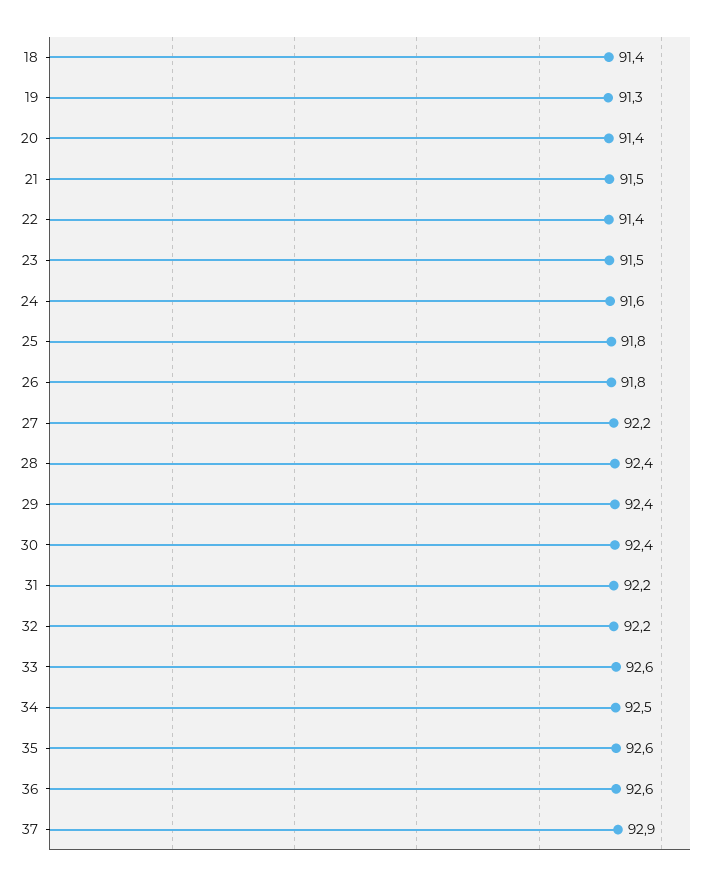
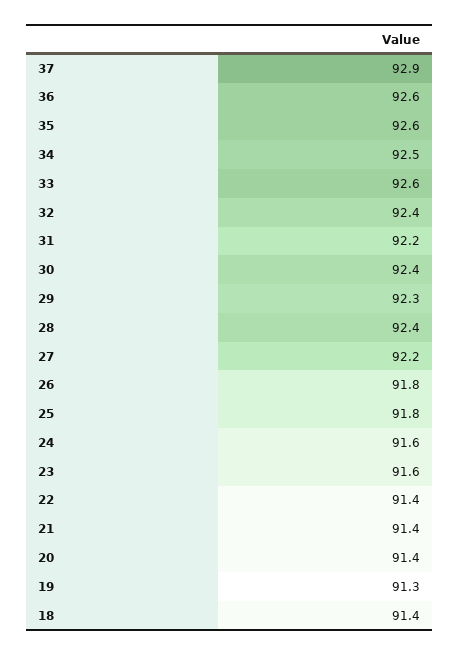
  {
    "18": 91.4,
    "19": 91.3,
    "20": 91.4,
-   "21": 91.5,
+   "21": 91.4,
    "22": 91.4,
-   "23": 91.5,
+   "23": 91.6,
    "24": 91.6,
    "25": 91.8,
    "26": 91.8,
    "27": 92.2,
    "28": 92.4,
-   "29": 92.4,
+   "29": 92.3,
    "30": 92.4,
    "31": 92.2,
-   "32": 92.2,
+   "32": 92.4,
    "33": 92.6,
    "34": 92.5,
    "35": 92.6,
    "36": 92.6,
    "37": 92.9
  }

